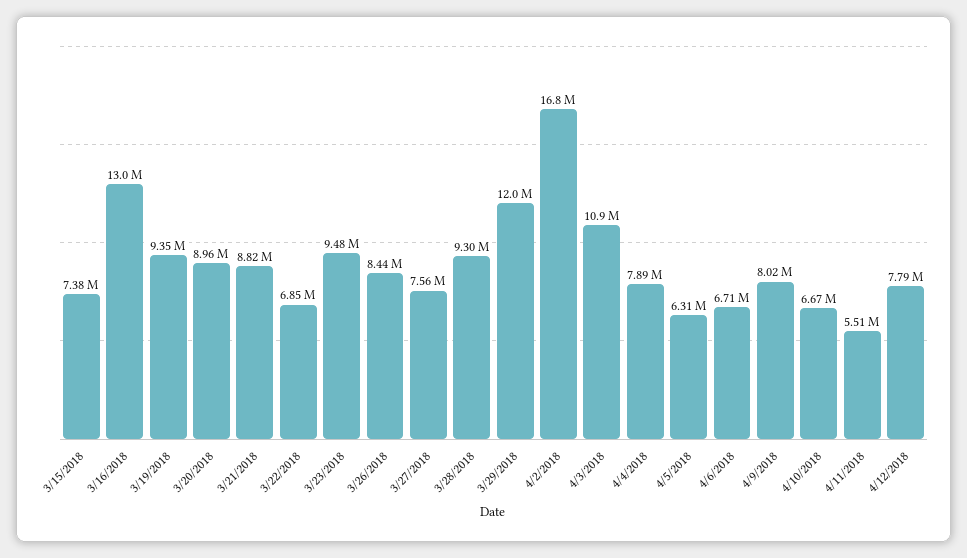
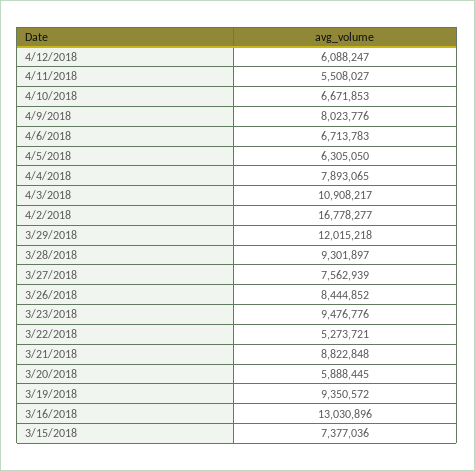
  {
    "3/15/2018": 7377036,
    "3/16/2018": 13030896,
    "3/19/2018": 9350572,
-   "3/20/2018": 8960000,
+   "3/20/2018": 5888445,
    "3/21/2018": 8822848,
-   "3/22/2018": 6850000,
+   "3/22/2018": 5273721,
    "3/23/2018": 9476776,
    "3/26/2018": 8444852,
    "3/27/2018": 7562939,
    "3/28/2018": 9301897,
    "3/29/2018": 12015218,
    "4/2/2018": 16778277,
    "4/3/2018": 10908217,
    "4/4/2018": 7893065,
    "4/5/2018": 6305050,
    "4/6/2018": 6713783,
    "4/9/2018": 8023776,
    "4/10/2018": 6671853,
    "4/11/2018": 5508027,
-   "4/12/2018": 7790000
+   "4/12/2018": 6088247
  }

